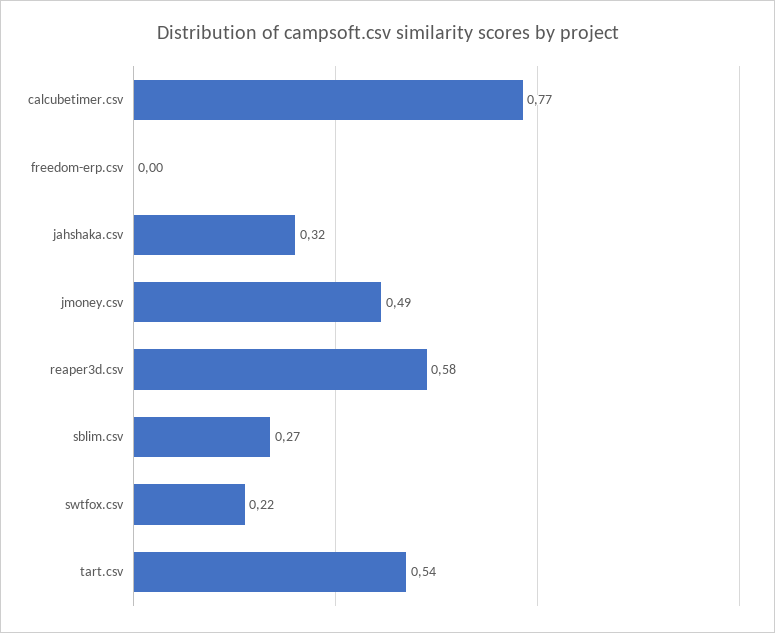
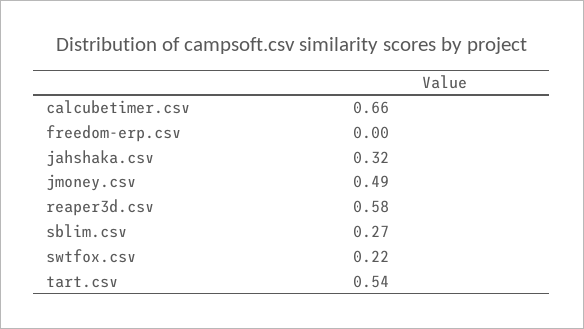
  {
-   "calcubetimer.csv": 0.77,
+   "calcubetimer.csv": 0.66,
    "freedom-erp.csv": 0,
    "jahshaka.csv": 0.32,
    "jmoney.csv": 0.49,
    "reaper3d.csv": 0.58,
    "sblim.csv": 0.27,
    "swtfox.csv": 0.22,
    "tart.csv": 0.54
  }

